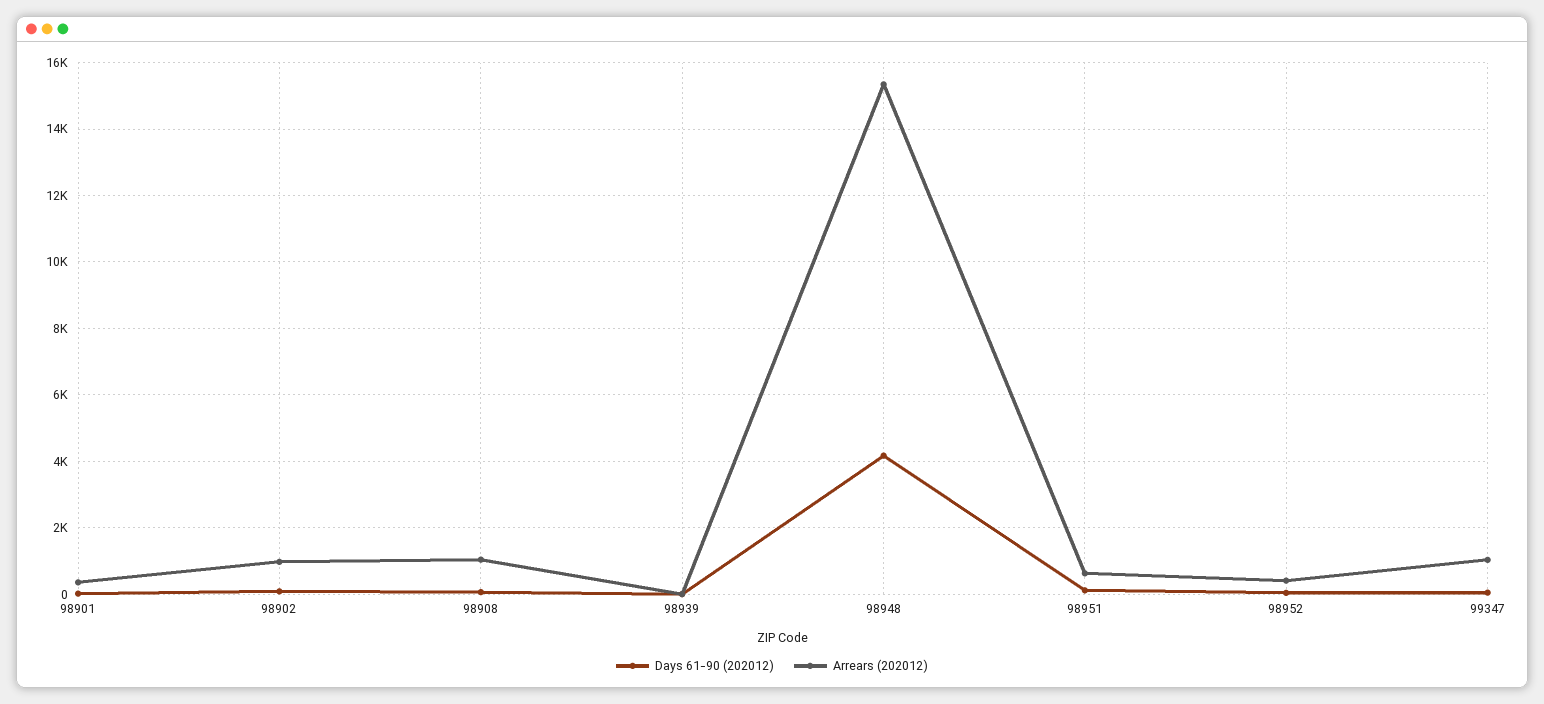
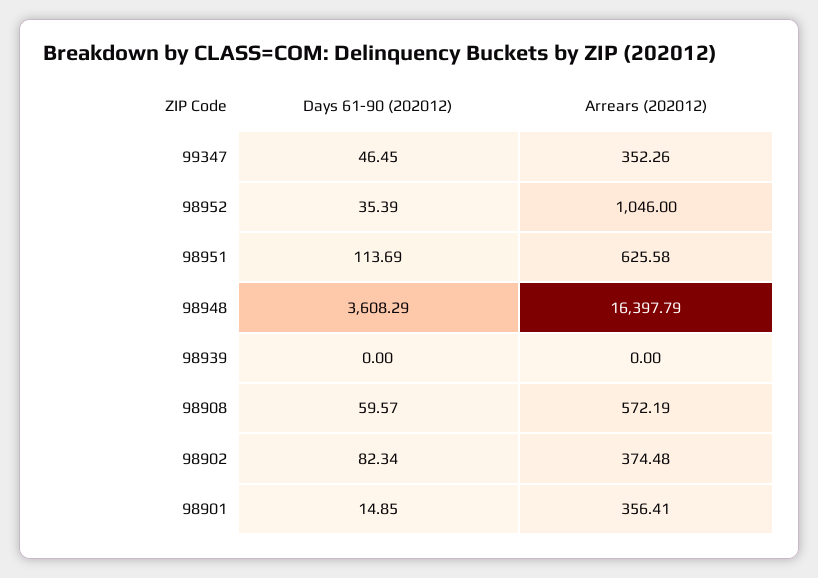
  {
    "Days 61-90 (202012)": {
      "98901": 14.85,
      "98902": 82.34,
      "98908": 59.57,
      "98939": 0,
-     "98948": 4200,
+     "98948": 3608.29,
      "98951": 113.69,
      "98952": 35.39,
      "99347": 46.45
    },
    "Arrears (202012)": {
      "98901": 356.41,
-     "98902": 1000,
+     "98902": 374.48,
-     "98908": 1000,
+     "98908": 572.19,
      "98939": 0,
-     "98948": 15400,
+     "98948": 16397.79,
      "98951": 625.58,
-     "98952": 400,
+     "98952": 1046,
-     "99347": 1000
+     "99347": 352.26
    }
  }

